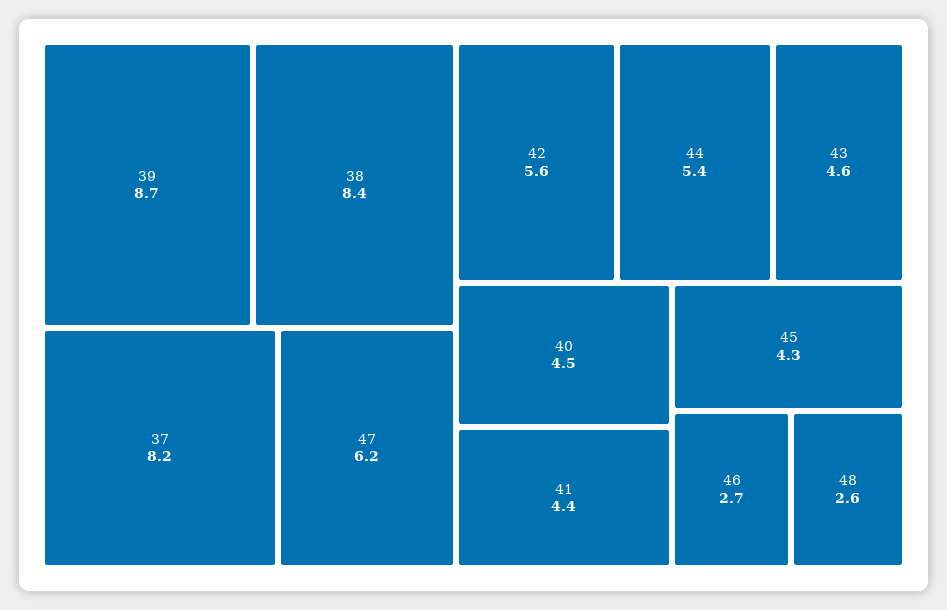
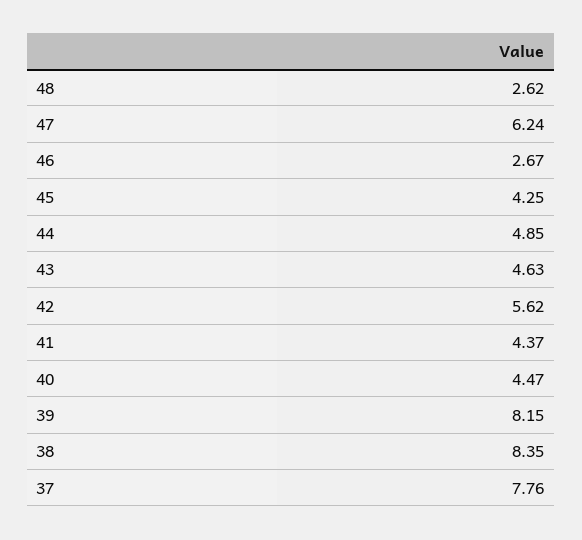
  {
-   "39": 8.7,
+   "39": 8.15,
    "38": 8.35,
-   "37": 8.2,
+   "37": 7.76,
    "47": 6.24,
    "42": 5.62,
-   "44": 5.4,
+   "44": 4.85,
    "43": 4.63,
    "40": 4.47,
    "41": 4.37,
    "45": 4.25,
    "46": 2.67,
    "48": 2.62
  }

